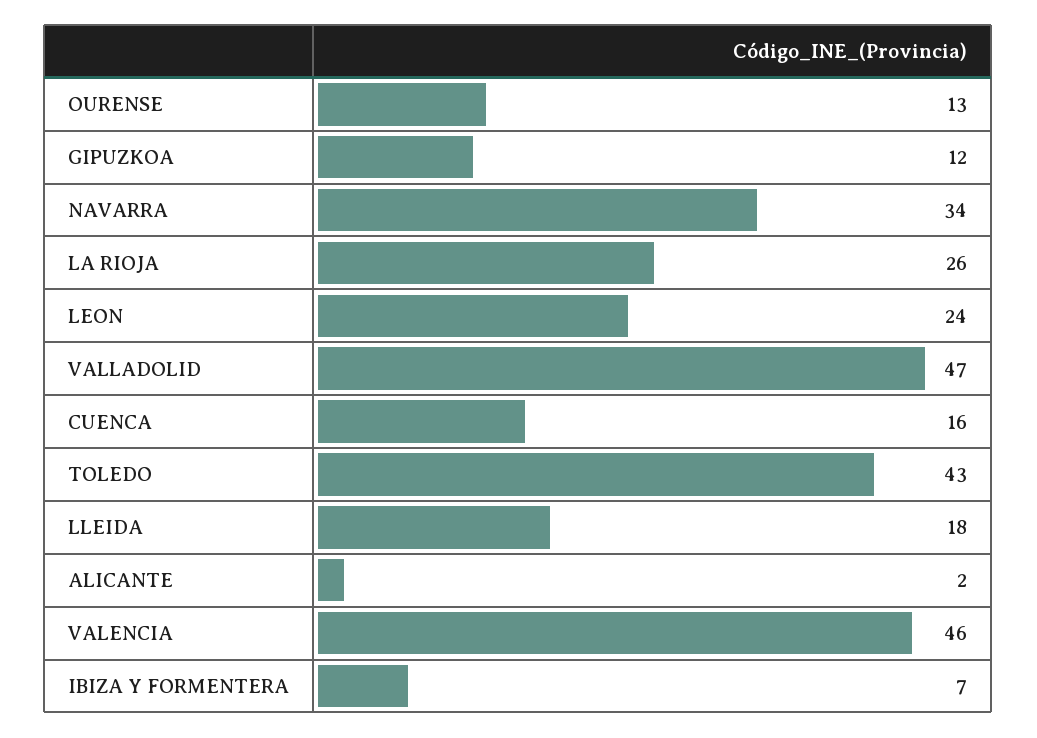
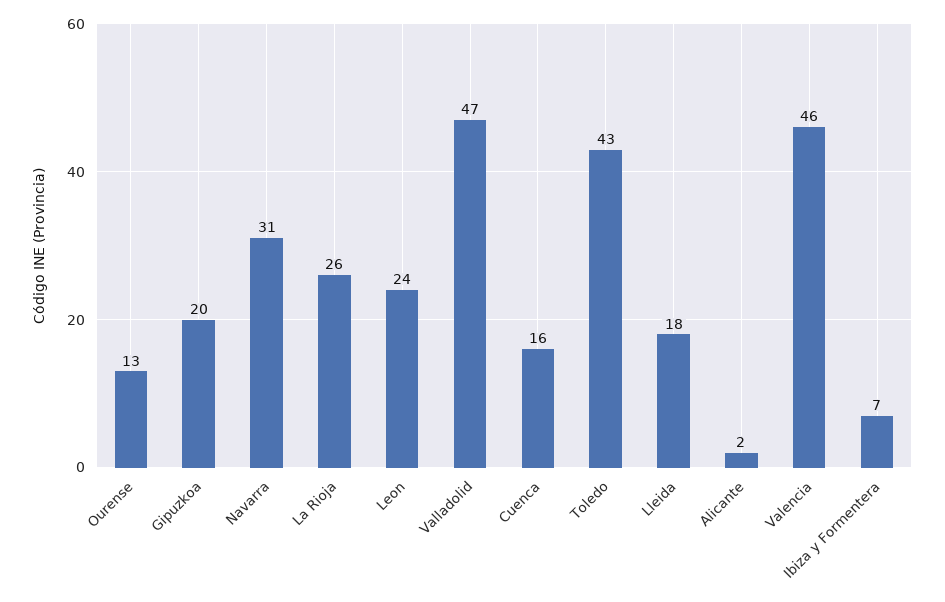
  {
    "OURENSE": 13,
-   "GIPUZKOA": 12,
+   "GIPUZKOA": 20,
-   "NAVARRA": 34,
+   "NAVARRA": 31,
    "LA RIOJA": 26,
    "LEON": 24,
    "VALLADOLID": 47,
    "CUENCA": 16,
    "TOLEDO": 43,
    "LLEIDA": 18,
    "ALICANTE": 2,
    "VALENCIA": 46,
    "IBIZA Y FORMENTERA": 7
  }

